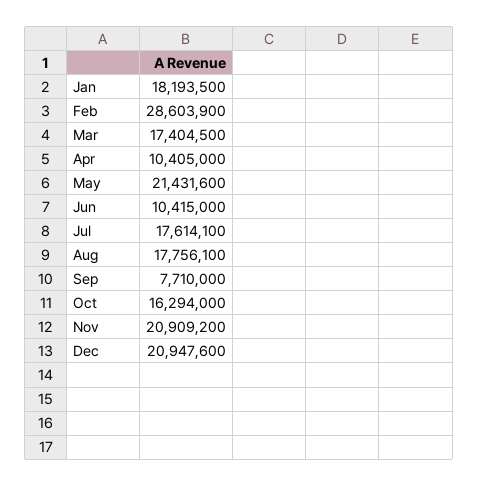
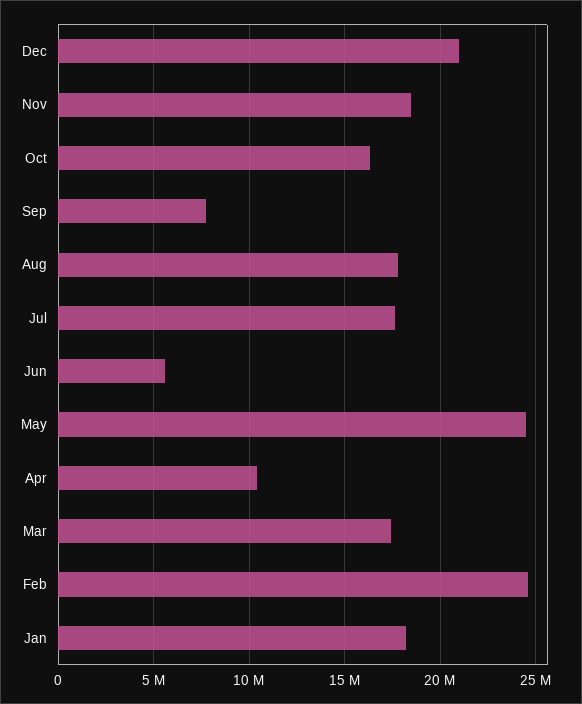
  {
    "Jan": 18193500,
-   "Feb": 28603900,
+   "Feb": 24500000,
    "Mar": 17404500,
    "Apr": 10405000,
-   "May": 21431600,
+   "May": 24500000,
-   "Jun": 10415000,
+   "Jun": 5500000,
    "Jul": 17614100,
    "Aug": 17756100,
    "Sep": 7710000,
    "Oct": 16294000,
-   "Nov": 20909200,
+   "Nov": 18500000,
    "Dec": 20947600
  }

